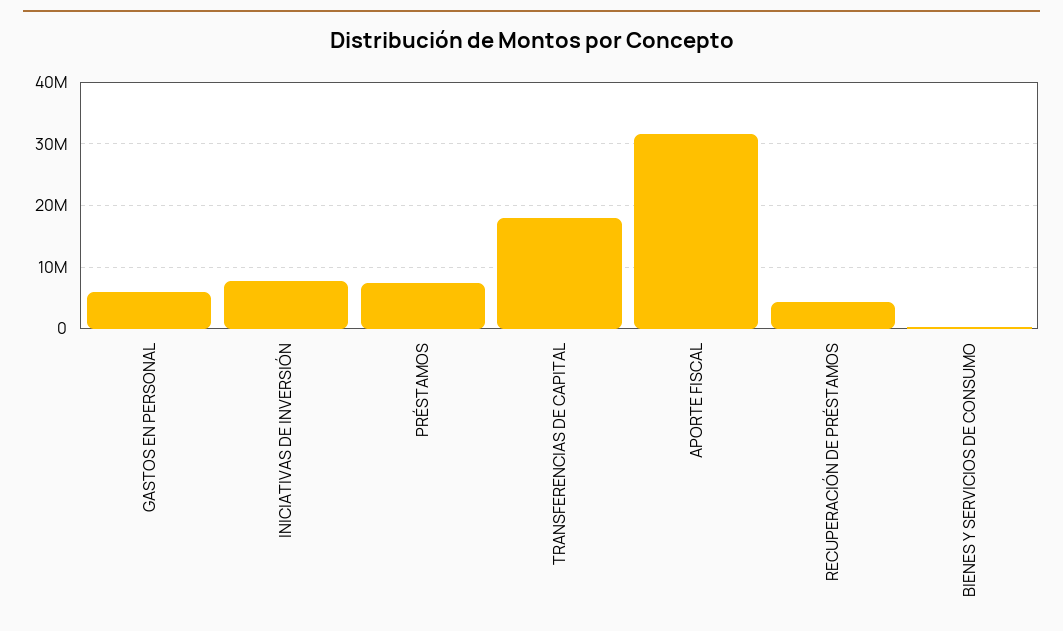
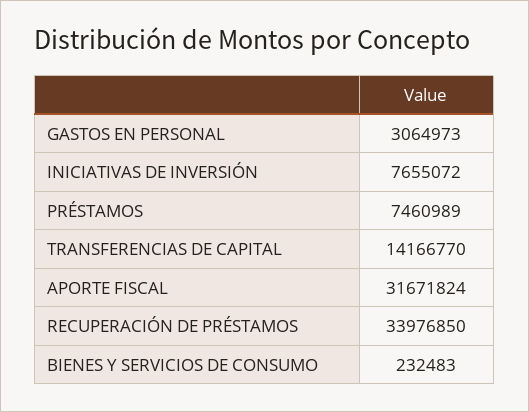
  {
-   "GASTOS EN PERSONAL": 6000000,
+   "GASTOS EN PERSONAL": 3064973,
    "INICIATIVAS DE INVERSIÓN": 7655072,
    "PRÉSTAMOS": 7460989,
-   "TRANSFERENCIAS DE CAPITAL": 18000000,
+   "TRANSFERENCIAS DE CAPITAL": 14166770,
    "APORTE FISCAL": 31671824,
-   "RECUPERACIÓN DE PRÉSTAMOS": 4000000,
+   "RECUPERACIÓN DE PRÉSTAMOS": 33976850,
    "BIENES Y SERVICIOS DE CONSUMO": 232483
  }

